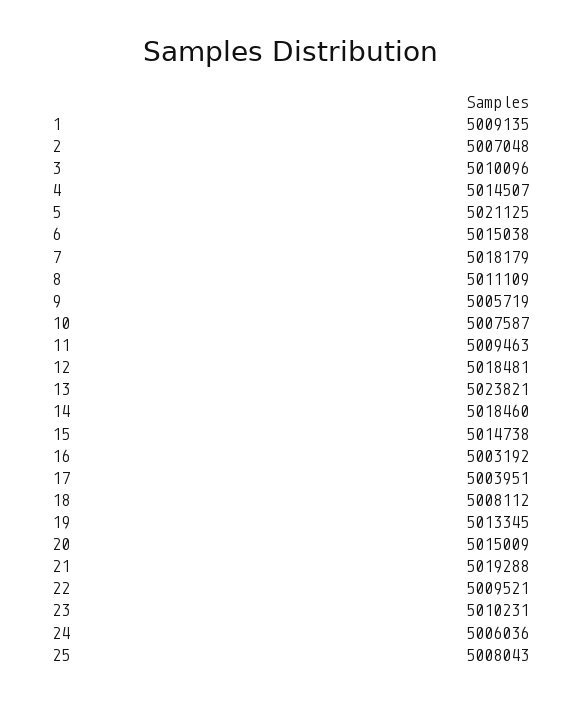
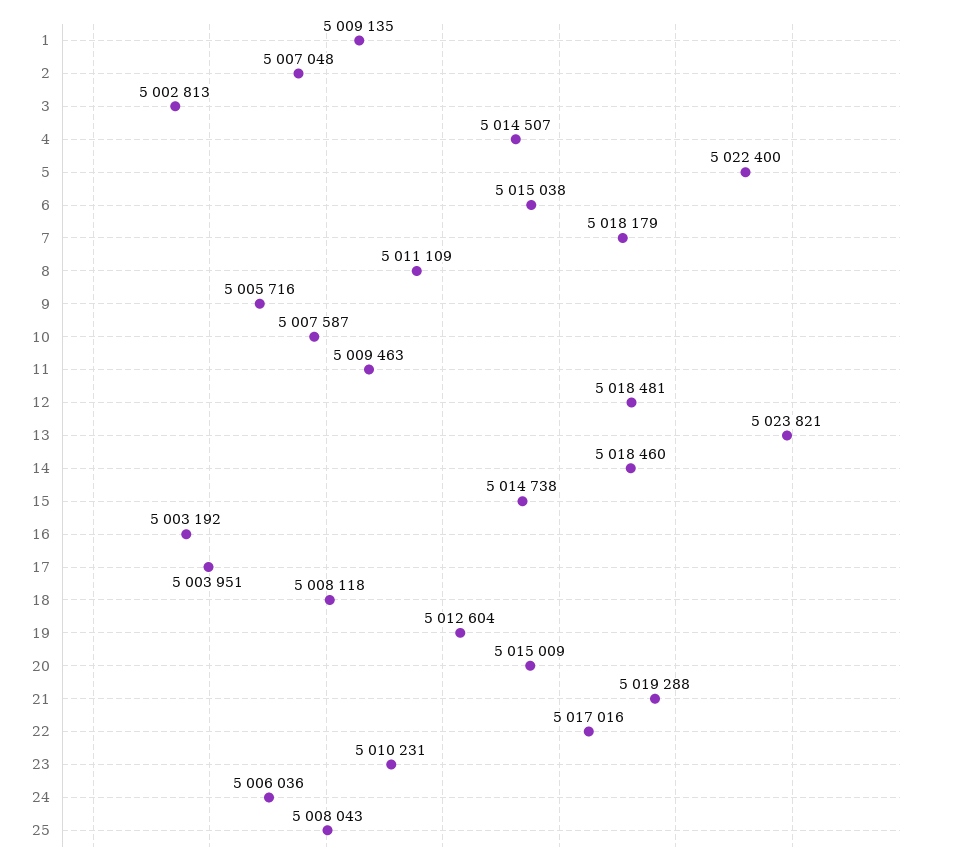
  {
    "1": 5009135,
    "2": 5007048,
-   "3": 5010096,
+   "3": 5002813,
    "4": 5014507,
-   "5": 5021125,
+   "5": 5022400,
    "6": 5015038,
    "7": 5018179,
    "8": 5011109,
-   "9": 5005719,
+   "9": 5005716,
    "10": 5007587,
    "11": 5009463,
    "12": 5018481,
    "13": 5023821,
    "14": 5018460,
    "15": 5014738,
    "16": 5003192,
    "17": 5003951,
-   "18": 5008112,
+   "18": 5008118,
-   "19": 5013345,
+   "19": 5012604,
    "20": 5015009,
    "21": 5019288,
-   "22": 5009521,
+   "22": 5017016,
    "23": 5010231,
    "24": 5006036,
    "25": 5008043
  }

